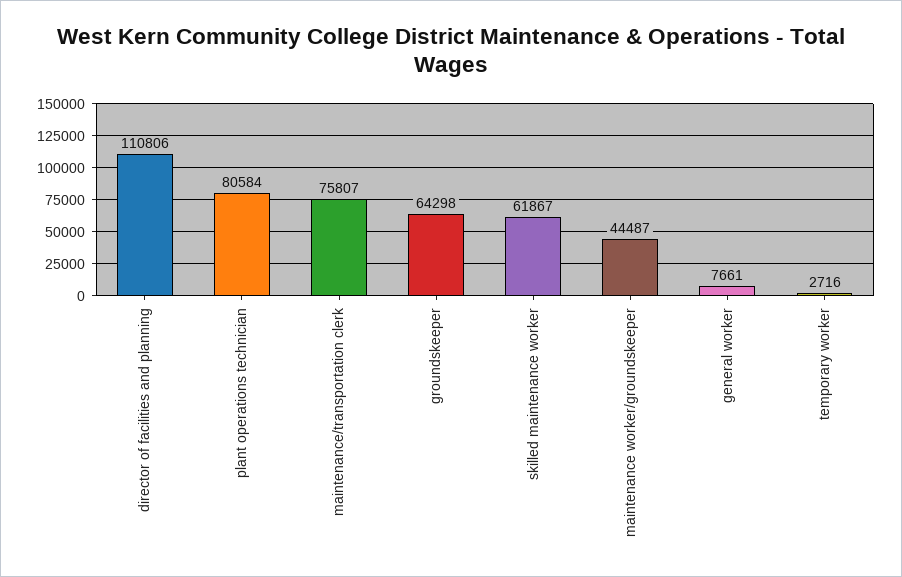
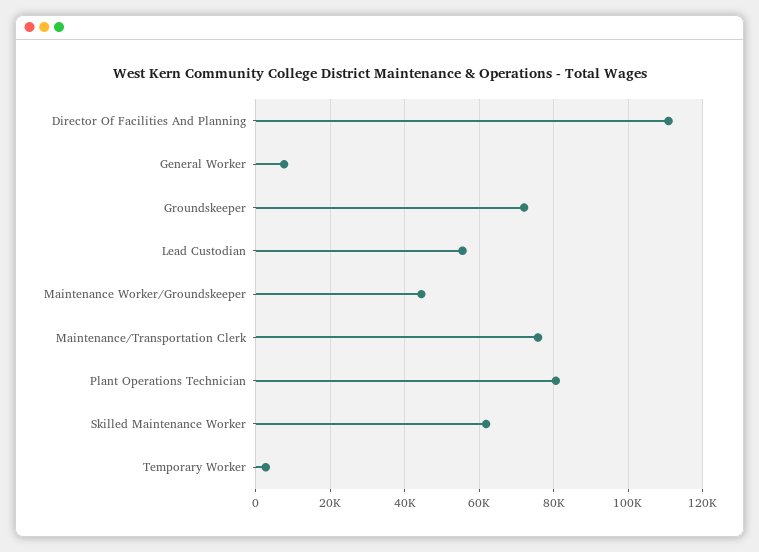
  {
    "director of facilities and planning": 110806,
    "plant operations technician": 80584,
    "maintenance/transportation clerk": 75807,
-   "groundskeeper": 64298,
+   "groundskeeper": 72000,
    "skilled maintenance worker": 61867,
    "maintenance worker/groundskeeper": 44487,
    "general worker": 7661,
-   "temporary worker": 2716
+   "temporary worker": 2716,
+   "Lead Custodian": 56000
  }

